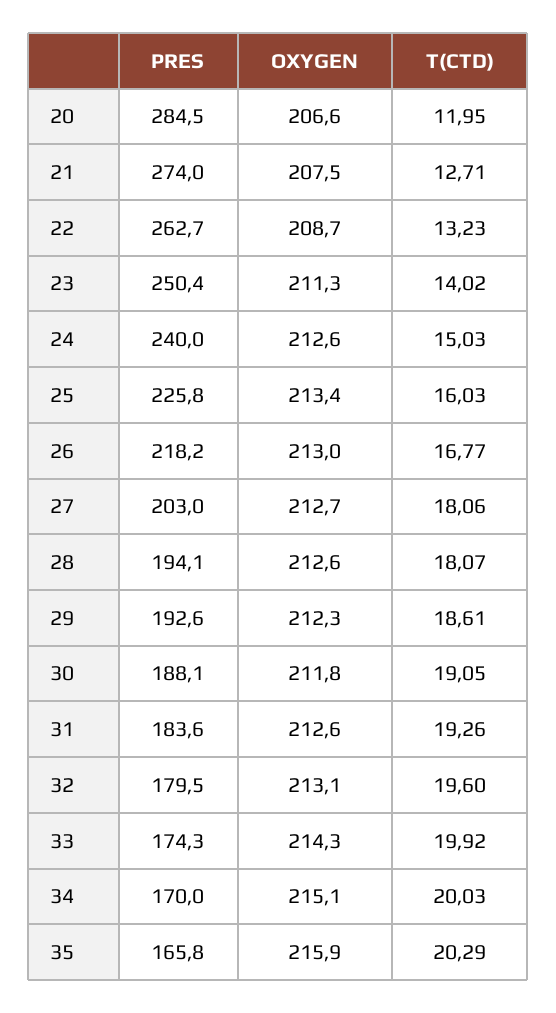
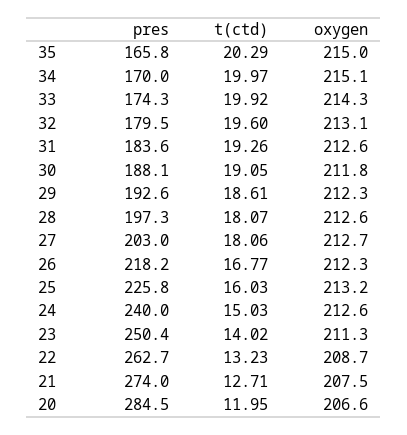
  {
    "PRES": {
      "20": 284.5,
      "21": 274,
      "22": 262.7,
      "23": 250.4,
      "24": 240,
      "25": 225.8,
      "26": 218.2,
      "27": 203,
-     "28": 194.1,
+     "28": 197.3,
      "29": 192.6,
      "30": 188.1,
      "31": 183.6,
      "32": 179.5,
      "33": 174.3,
      "34": 170,
      "35": 165.8
    },
    "OXYGEN": {
      "20": 206.6,
      "21": 207.5,
      "22": 208.7,
      "23": 211.3,
      "24": 212.6,
-     "25": 213.4,
+     "25": 213.2,
-     "26": 213,
+     "26": 212.3,
      "27": 212.7,
      "28": 212.6,
      "29": 212.3,
      "30": 211.8,
      "31": 212.6,
      "32": 213.1,
      "33": 214.3,
      "34": 215.1,
-     "35": 215.9
+     "35": 215
    },
    "T(CTD)": {
      "20": 11.95,
      "21": 12.71,
      "22": 13.23,
      "23": 14.02,
      "24": 15.03,
      "25": 16.03,
      "26": 16.77,
      "27": 18.06,
      "28": 18.07,
      "29": 18.61,
      "30": 19.05,
      "31": 19.26,
      "32": 19.6,
      "33": 19.92,
-     "34": 20.03,
+     "34": 19.97,
      "35": 20.29
    }
  }

